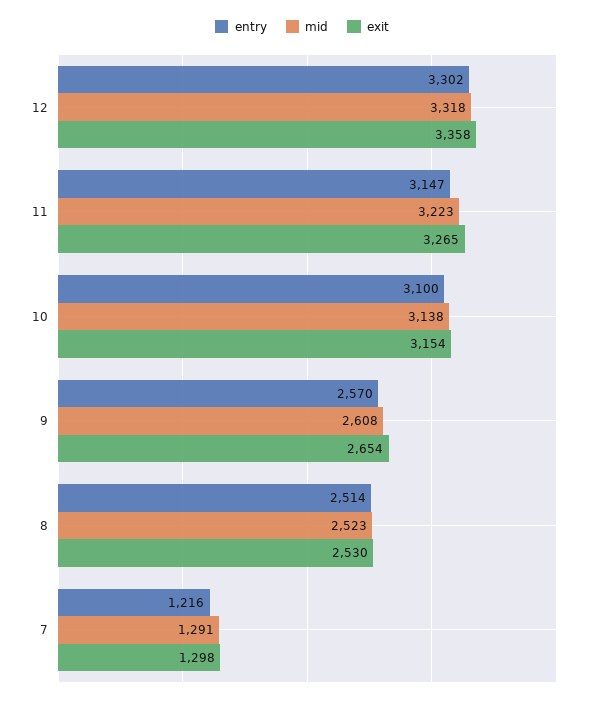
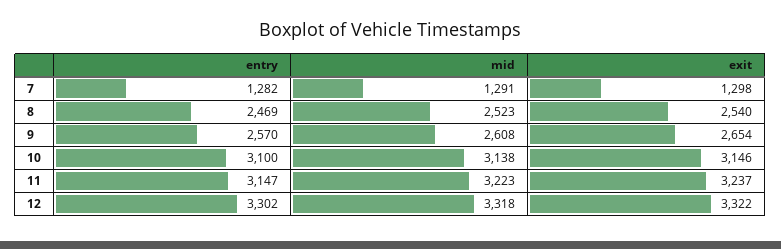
  {
    "entry": {
      "12": 3302,
      "11": 3147,
      "10": 3100,
      "9": 2570,
-     "8": 2514,
+     "8": 2469,
-     "7": 1216
+     "7": 1282
    },
    "mid": {
      "12": 3318,
      "11": 3223,
      "10": 3138,
      "9": 2608,
      "8": 2523,
      "7": 1291
    },
    "exit": {
-     "12": 3358,
+     "12": 3322,
-     "11": 3265,
+     "11": 3237,
-     "10": 3154,
+     "10": 3146,
      "9": 2654,
-     "8": 2530,
+     "8": 2540,
      "7": 1298
    }
  }

